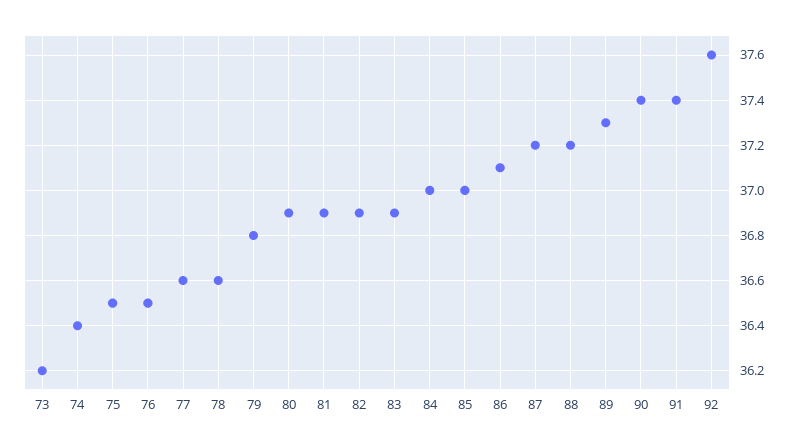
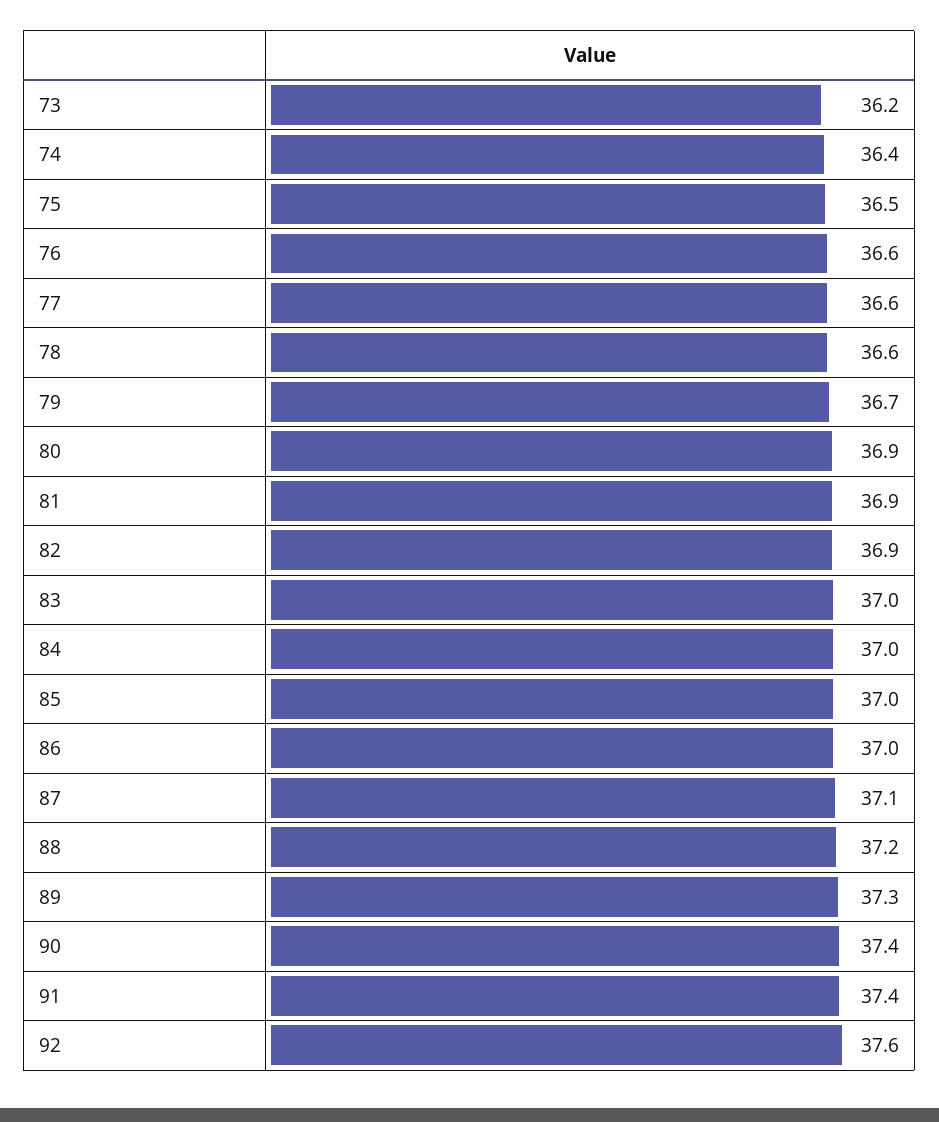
  {
    "73": 36.2,
    "74": 36.4,
    "75": 36.5,
-   "76": 36.5,
+   "76": 36.6,
    "77": 36.6,
    "78": 36.6,
-   "79": 36.8,
+   "79": 36.7,
    "80": 36.9,
    "81": 36.9,
    "82": 36.9,
-   "83": 36.9,
+   "83": 37,
    "84": 37,
    "85": 37,
-   "86": 37.1,
+   "86": 37,
-   "87": 37.2,
+   "87": 37.1,
    "88": 37.2,
    "89": 37.3,
    "90": 37.4,
    "91": 37.4,
    "92": 37.6
  }

